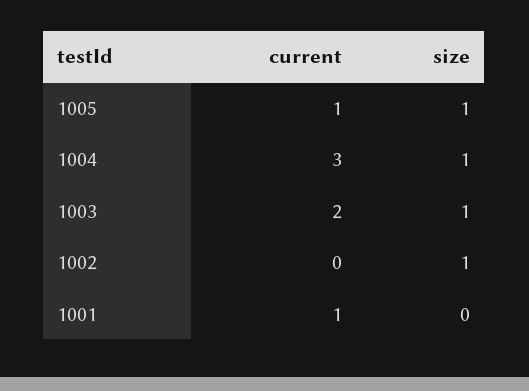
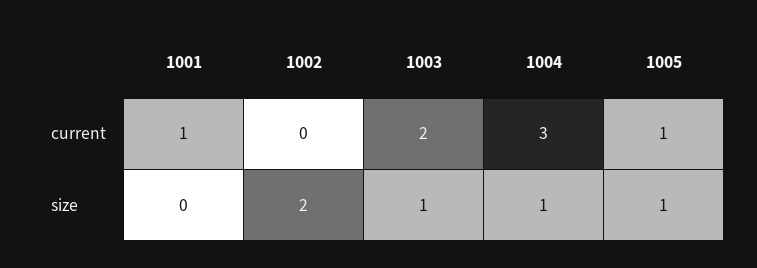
  {
    "current": {
      "1005": 1,
      "1004": 3,
      "1003": 2,
      "1002": 0,
      "1001": 1
    },
    "size": {
      "1005": 1,
      "1004": 1,
      "1003": 1,
-     "1002": 1,
+     "1002": 2,
      "1001": 0
    }
  }

